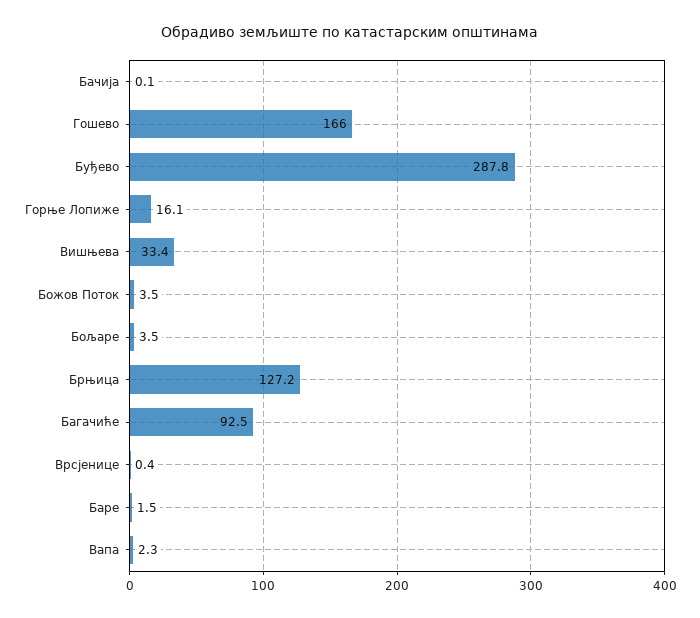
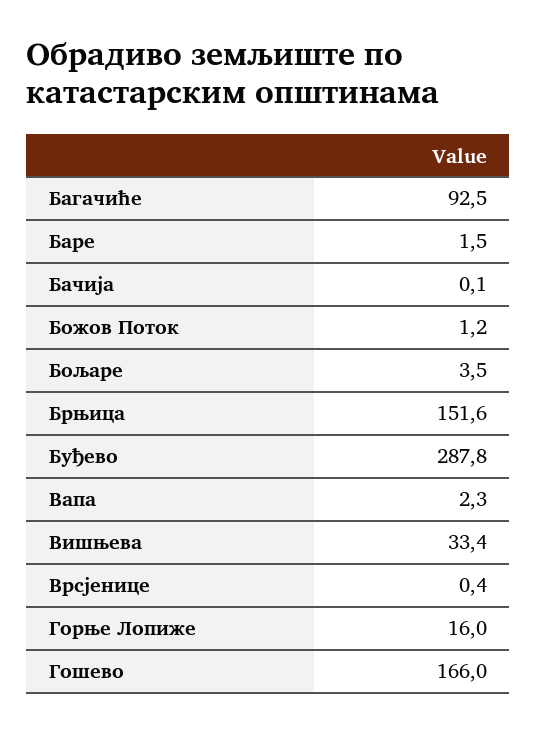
  {
    "Бачија": 0.1,
    "Гошево": 166,
    "Буђево": 287.8,
-   "Горње Лопиже": 16.1,
+   "Горње Лопиже": 16,
    "Вишњева": 33.4,
-   "Божов Поток": 3.5,
+   "Божов Поток": 1.2,
    "Бољаре": 3.5,
-   "Брњица": 127.2,
+   "Брњица": 151.6,
    "Багачиће": 92.5,
    "Врсјенице": 0.4,
    "Баре": 1.5,
    "Вапа": 2.3
  }

